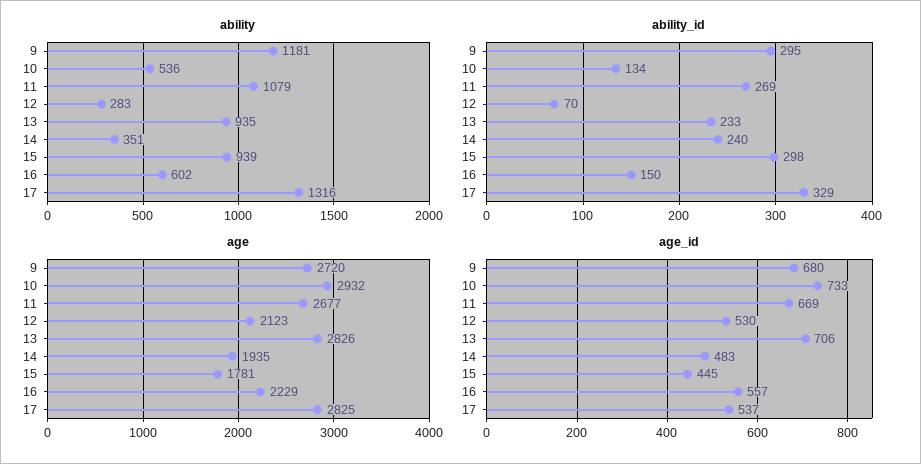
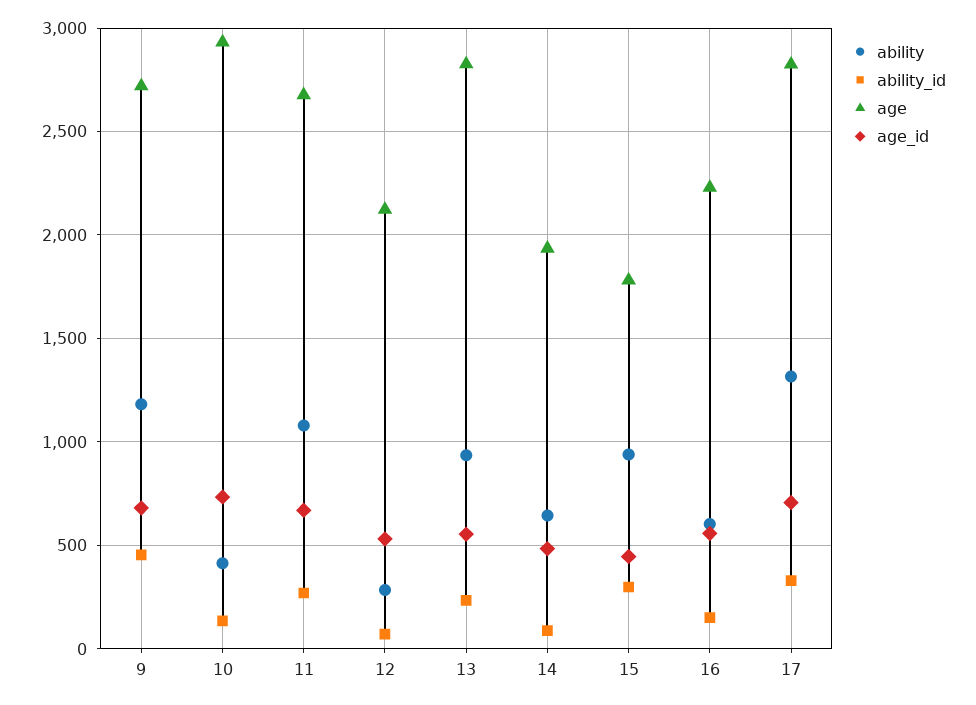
  {
    "ability": {
      "9": 1181,
-     "10": 536,
+     "10": 400,
      "11": 1079,
      "12": 283,
      "13": 935,
-     "14": 351,
+     "14": 650,
      "15": 939,
      "16": 602,
      "17": 1316
    },
    "ability_id": {
-     "9": 295,
+     "9": 450,
      "10": 134,
      "11": 269,
      "12": 70,
      "13": 233,
-     "14": 240,
+     "14": 100,
      "15": 298,
      "16": 150,
      "17": 329
    },
    "age": {
      "9": 2720,
      "10": 2932,
      "11": 2677,
      "12": 2123,
      "13": 2826,
      "14": 1935,
      "15": 1781,
      "16": 2229,
      "17": 2825
    },
    "age_id": {
      "9": 680,
      "10": 733,
      "11": 669,
      "12": 530,
-     "13": 706,
+     "13": 550,
      "14": 483,
      "15": 445,
      "16": 557,
-     "17": 537
+     "17": 700
    }
  }

